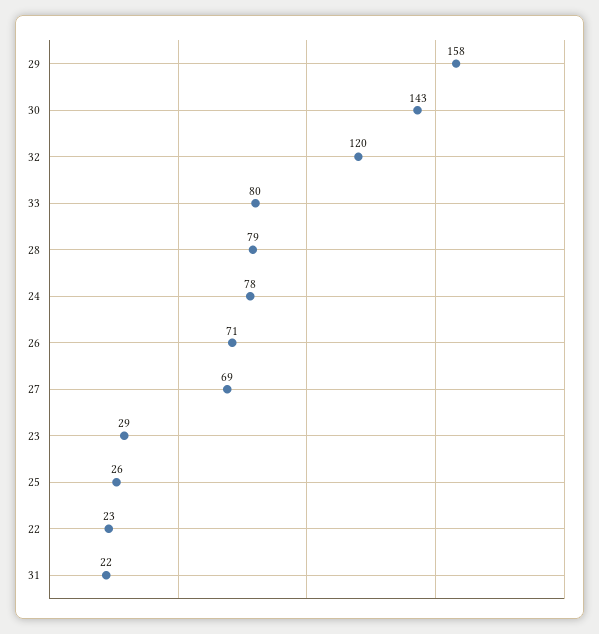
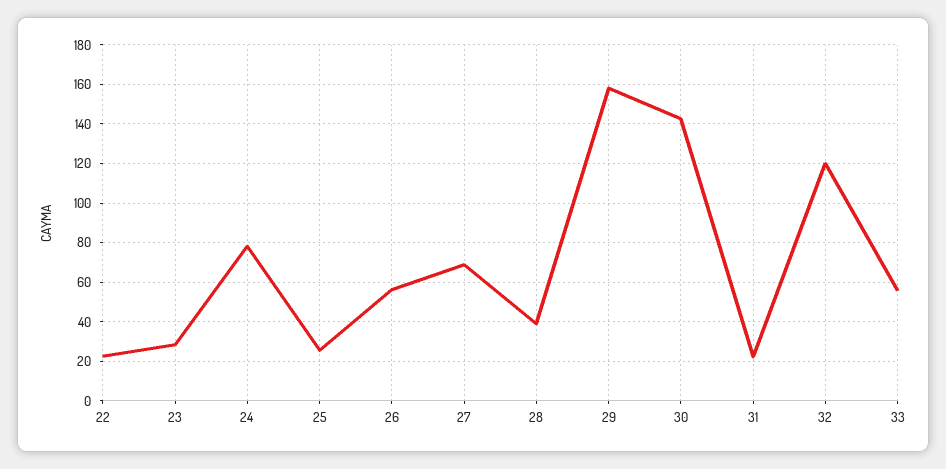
  {
    "29": 158,
    "30": 143,
    "32": 120,
-   "33": 80,
+   "33": 55,
-   "28": 79,
+   "28": 40,
    "24": 78,
-   "26": 71,
+   "26": 55,
    "27": 69,
    "23": 29,
    "25": 26,
    "22": 23,
    "31": 22
  }

